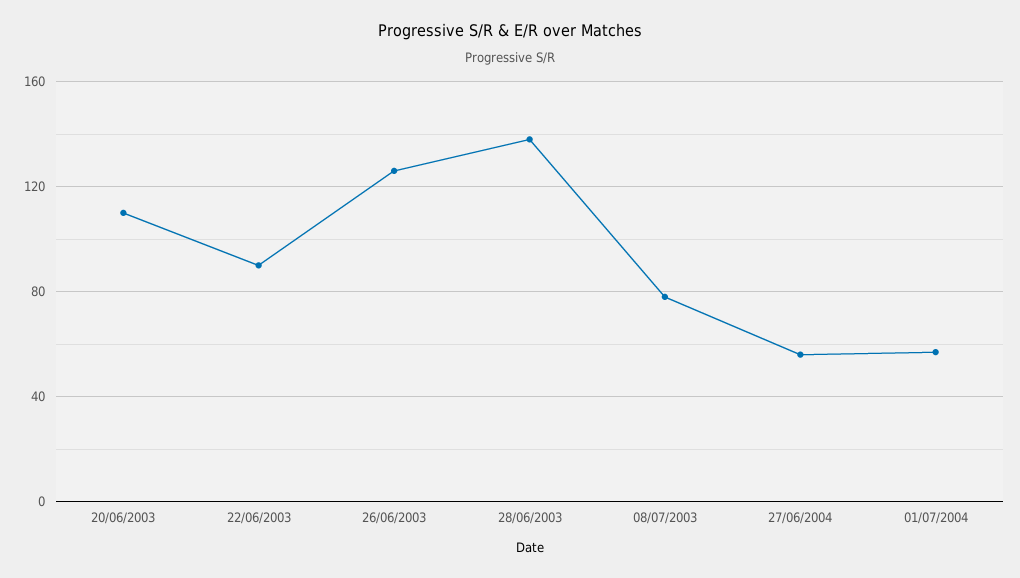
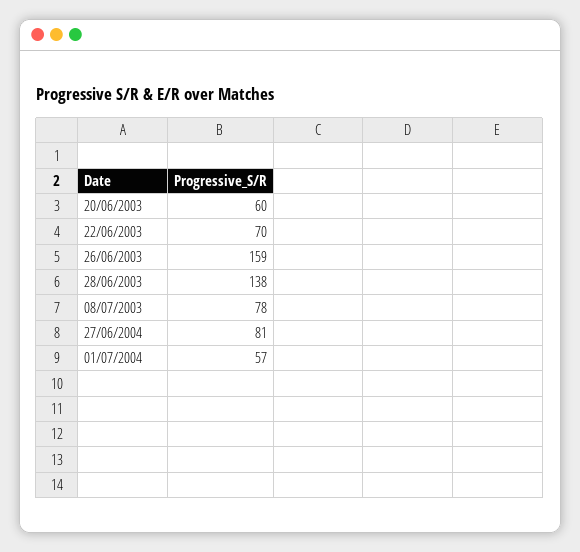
  {
-   "20/06/2003": 110,
+   "20/06/2003": 60,
-   "22/06/2003": 90,
+   "22/06/2003": 70,
-   "26/06/2003": 125,
+   "26/06/2003": 159,
    "28/06/2003": 138,
    "08/07/2003": 78,
-   "27/06/2004": 55,
+   "27/06/2004": 81,
    "01/07/2004": 57
  }

